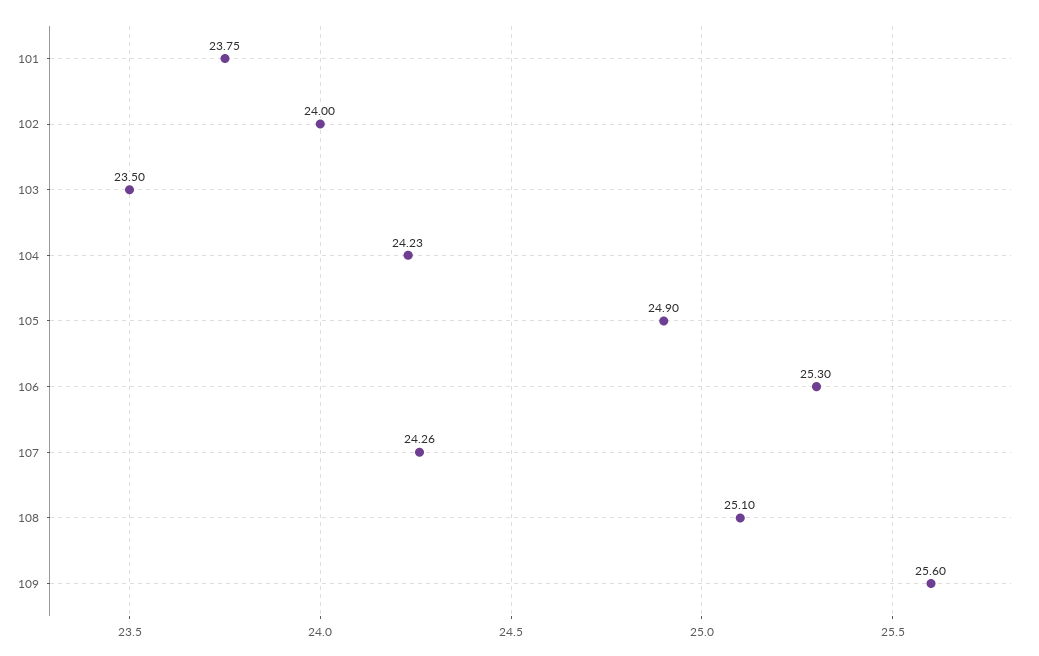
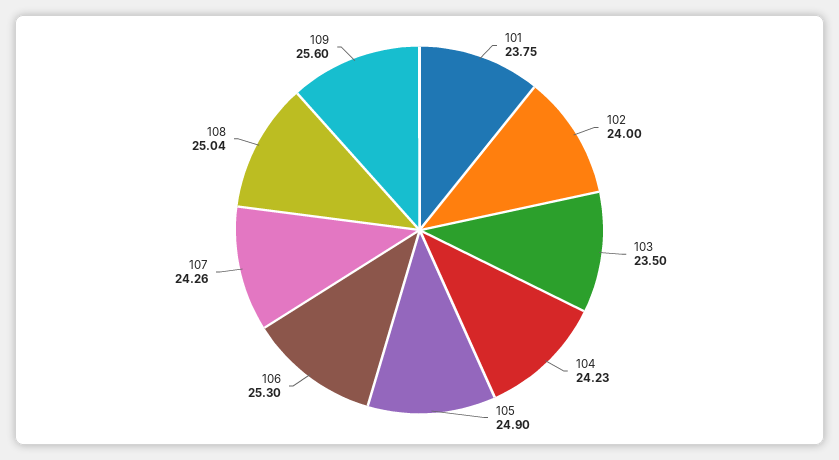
  {
    "101": 23.75,
    "102": 24,
    "103": 23.5,
    "104": 24.23,
    "105": 24.9,
    "106": 25.3,
    "107": 24.26,
-   "108": 25.1,
+   "108": 25.04,
    "109": 25.6
  }

